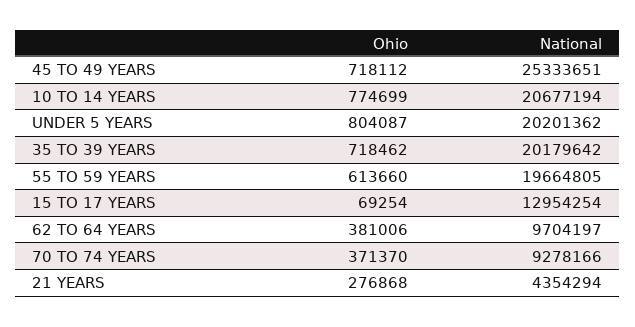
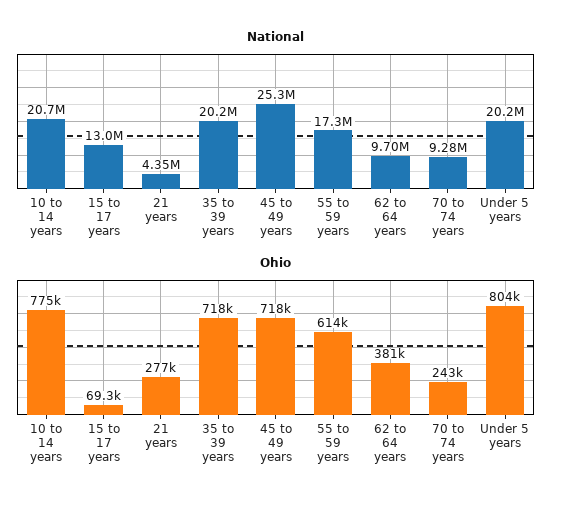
  {
    "Ohio": {
      "45 TO 49 YEARS": 718112,
      "10 TO 14 YEARS": 774699,
      "UNDER 5 YEARS": 804087,
      "35 TO 39 YEARS": 718462,
      "55 TO 59 YEARS": 613660,
      "15 TO 17 YEARS": 69254,
      "62 TO 64 YEARS": 381006,
-     "70 TO 74 YEARS": 371370,
+     "70 TO 74 YEARS": 243000,
      "21 YEARS": 276868
    },
    "National": {
      "45 TO 49 YEARS": 25333651,
      "10 TO 14 YEARS": 20677194,
      "UNDER 5 YEARS": 20201362,
      "35 TO 39 YEARS": 20179642,
-     "55 TO 59 YEARS": 19664805,
+     "55 TO 59 YEARS": 17300000,
      "15 TO 17 YEARS": 12954254,
      "62 TO 64 YEARS": 9704197,
      "70 TO 74 YEARS": 9278166,
      "21 YEARS": 4354294
    }
  }

